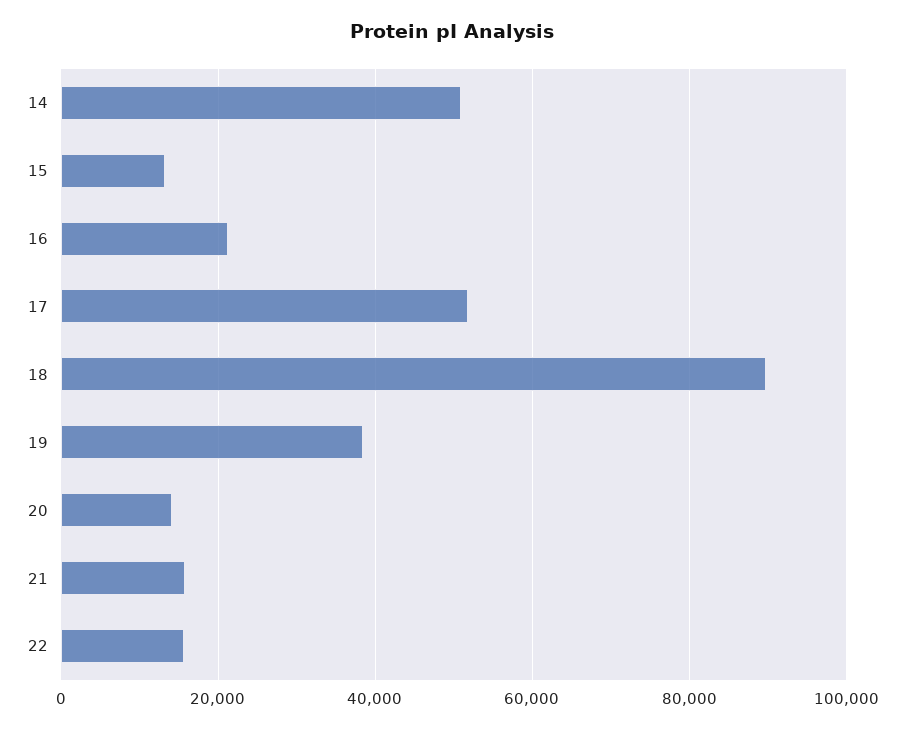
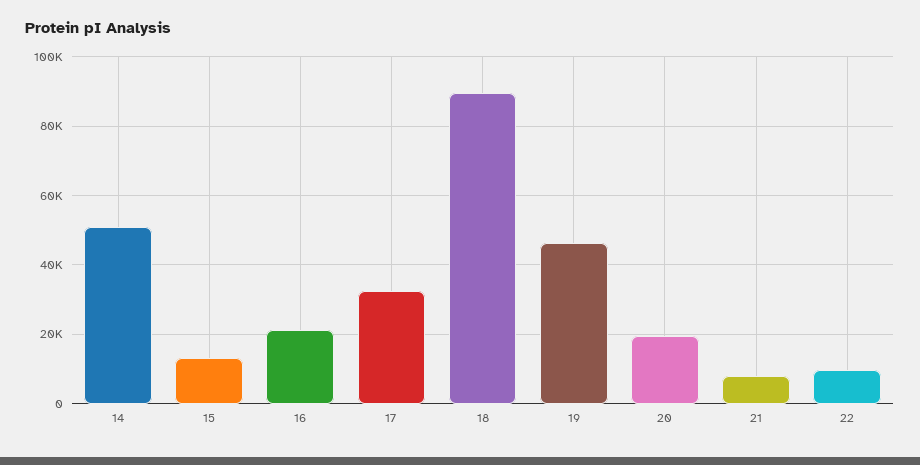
  {
    "14": 50000,
    "15": 14000,
    "16": 22000,
-   "17": 52000,
+   "17": 32000,
    "18": 90000,
-   "19": 38000,
+   "19": 46000,
-   "20": 14000,
+   "20": 20000,
-   "21": 16000,
+   "21": 8000,
-   "22": 16000
+   "22": 10000
  }

